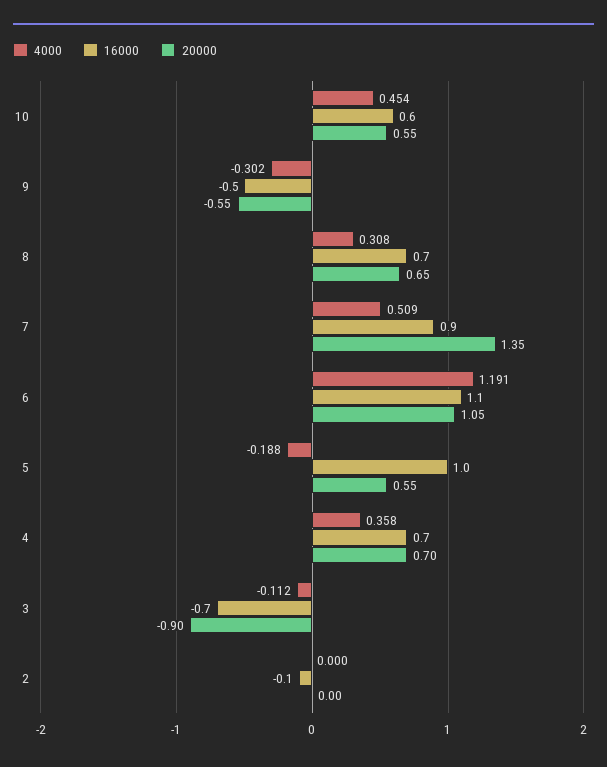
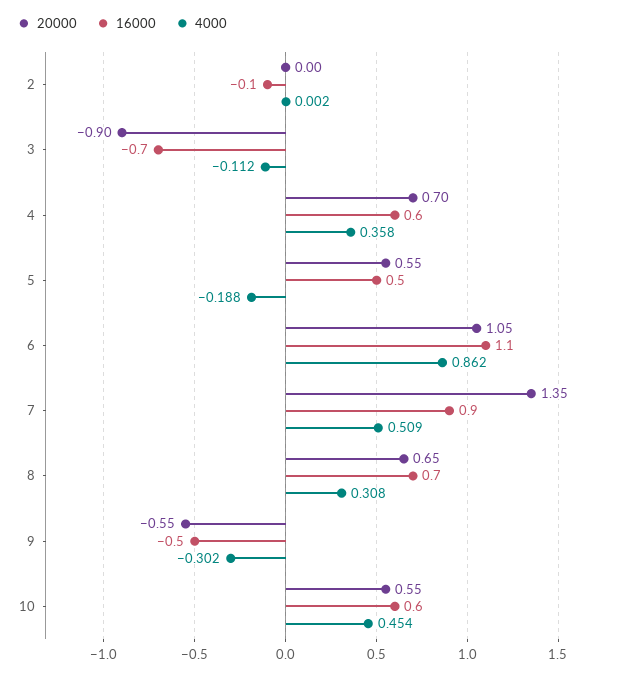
  {
    "4000": {
      "10": 0.454,
      "9": -0.302,
      "8": 0.308,
      "7": 0.509,
-     "6": 1.191,
+     "6": 0.862,
      "5": -0.188,
      "4": 0.358,
      "3": -0.112,
-     "2": 0
+     "2": 0.002
    },
    "16000": {
      "10": 0.6,
      "9": -0.5,
      "8": 0.7,
      "7": 0.9,
      "6": 1.1,
-     "5": 1,
+     "5": 0.5,
-     "4": 0.7,
+     "4": 0.6,
      "3": -0.7,
      "2": -0.1
    },
    "20000": {
      "10": 0.55,
      "9": -0.55,
      "8": 0.65,
      "7": 1.35,
      "6": 1.05,
      "5": 0.55,
      "4": 0.7,
      "3": -0.9,
      "2": 0
    }
  }

